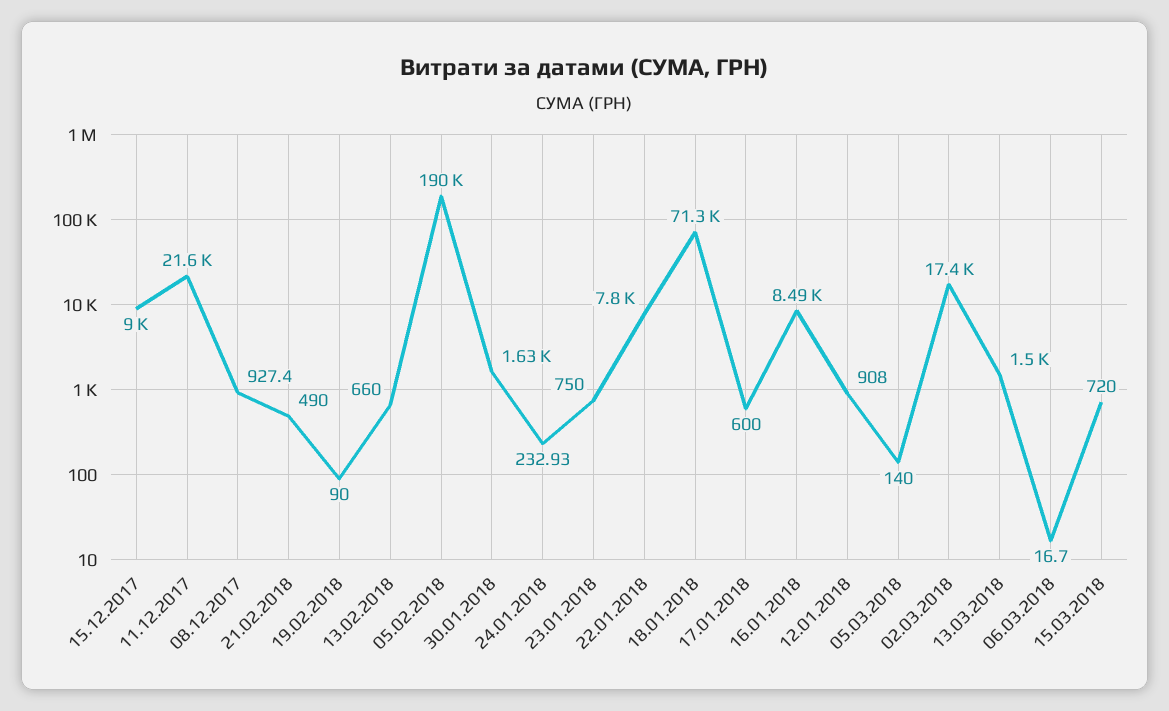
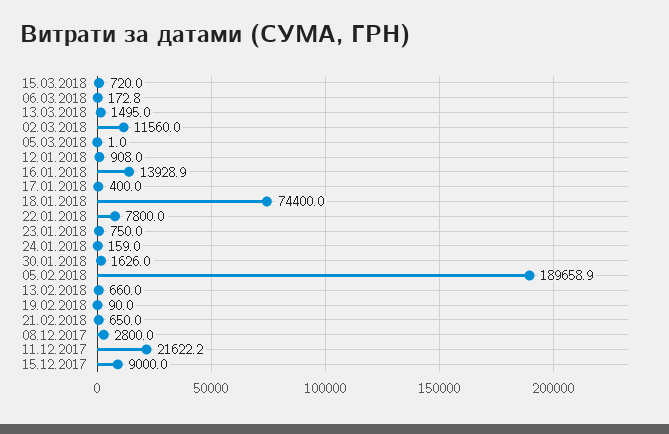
  {
    "15.12.2017": 9000,
    "11.12.2017": 21622.2,
-   "08.12.2017": 927.4,
+   "08.12.2017": 2800,
-   "21.02.2018": 490,
+   "21.02.2018": 650,
    "19.02.2018": 90,
    "13.02.2018": 660,
    "05.02.2018": 189658.9,
    "30.01.2018": 1626,
-   "24.01.2018": 232.93,
+   "24.01.2018": 159,
    "23.01.2018": 750,
    "22.01.2018": 7800,
-   "18.01.2018": 71300,
+   "18.01.2018": 74400,
-   "17.01.2018": 600,
+   "17.01.2018": 400,
-   "16.01.2018": 8490,
+   "16.01.2018": 13928.9,
    "12.01.2018": 908,
-   "05.03.2018": 140,
+   "05.03.2018": 1,
-   "02.03.2018": 17400,
+   "02.03.2018": 11560,
    "13.03.2018": 1495,
-   "06.03.2018": 16.7,
+   "06.03.2018": 172.8,
    "15.03.2018": 720
  }

